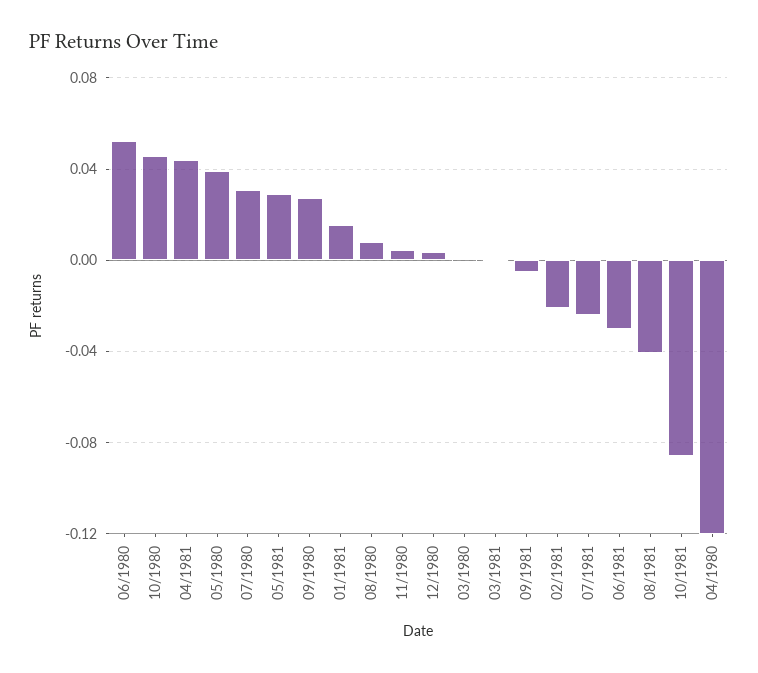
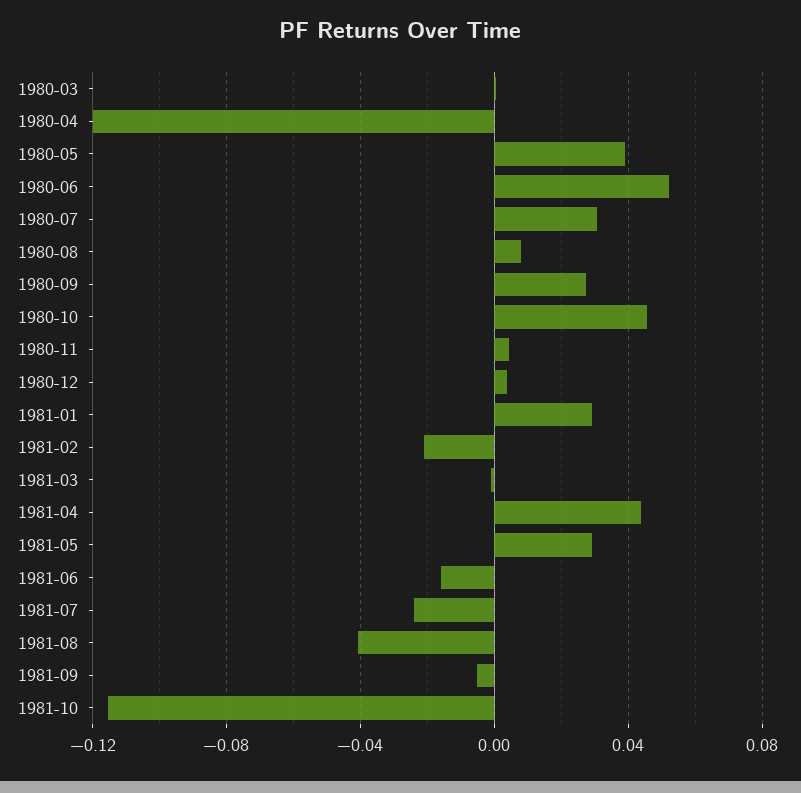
  {
    "06/1980": 0.05,
    "10/1980": 0.045,
    "04/1981": 0.045,
    "05/1980": 0.04,
    "07/1980": 0.03,
    "05/1981": 0.03,
    "09/1980": 0.025,
-   "01/1981": 0.015,
+   "01/1981": 0.03,
    "08/1980": 0.01,
    "11/1980": 0.005,
    "12/1980": 0.005,
    "03/1980": 0,
    "03/1981": 0,
    "09/1981": -0.005,
    "02/1981": -0.02,
    "07/1981": -0.025,
-   "06/1981": -0.03,
+   "06/1981": -0.015,
    "08/1981": -0.04,
-   "10/1981": -0.085,
+   "10/1981": -0.115,
    "04/1980": -0.12
  }

